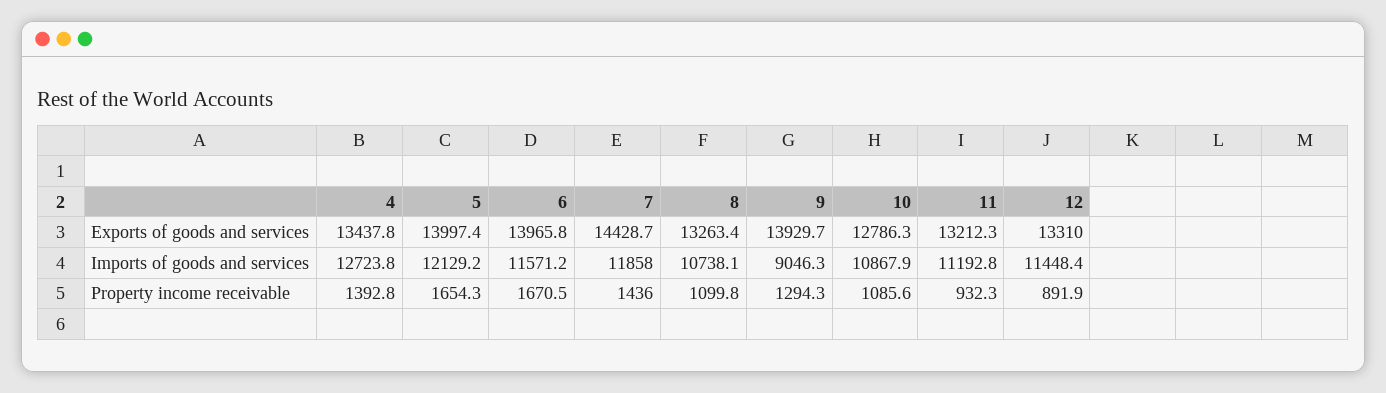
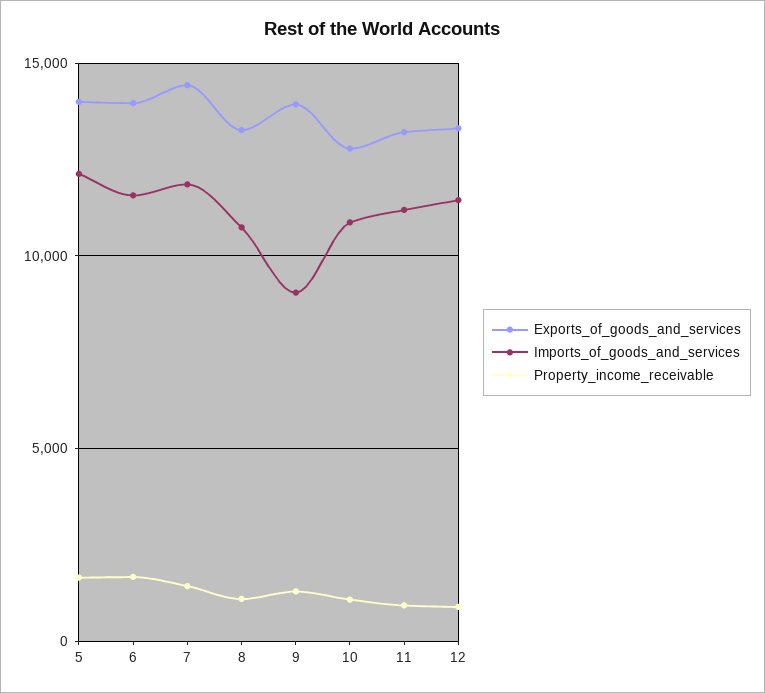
  {
    "Exports of goods and services": {
-     "4": 13437.8,
      "5": 13997.4,
      "6": 13965.8,
      "7": 14428.7,
      "8": 13263.4,
      "9": 13929.7,
      "10": 12786.3,
      "11": 13212.3,
      "12": 13310
    },
    "Imports of goods and services": {
-     "4": 12723.8,
      "5": 12129.2,
      "6": 11571.2,
      "7": 11858,
      "8": 10738.1,
      "9": 9046.3,
      "10": 10867.9,
      "11": 11192.8,
      "12": 11448.4
    },
    "Property income receivable": {
-     "4": 1392.8,
      "5": 1654.3,
      "6": 1670.5,
      "7": 1436,
      "8": 1099.8,
      "9": 1294.3,
      "10": 1085.6,
      "11": 932.3,
      "12": 891.9
    }
  }

